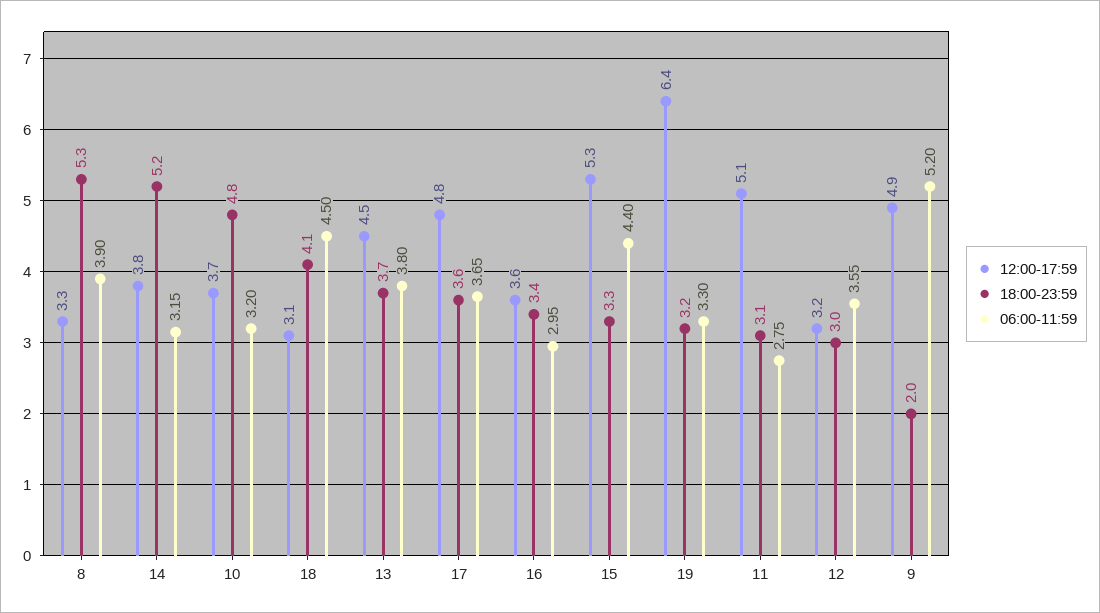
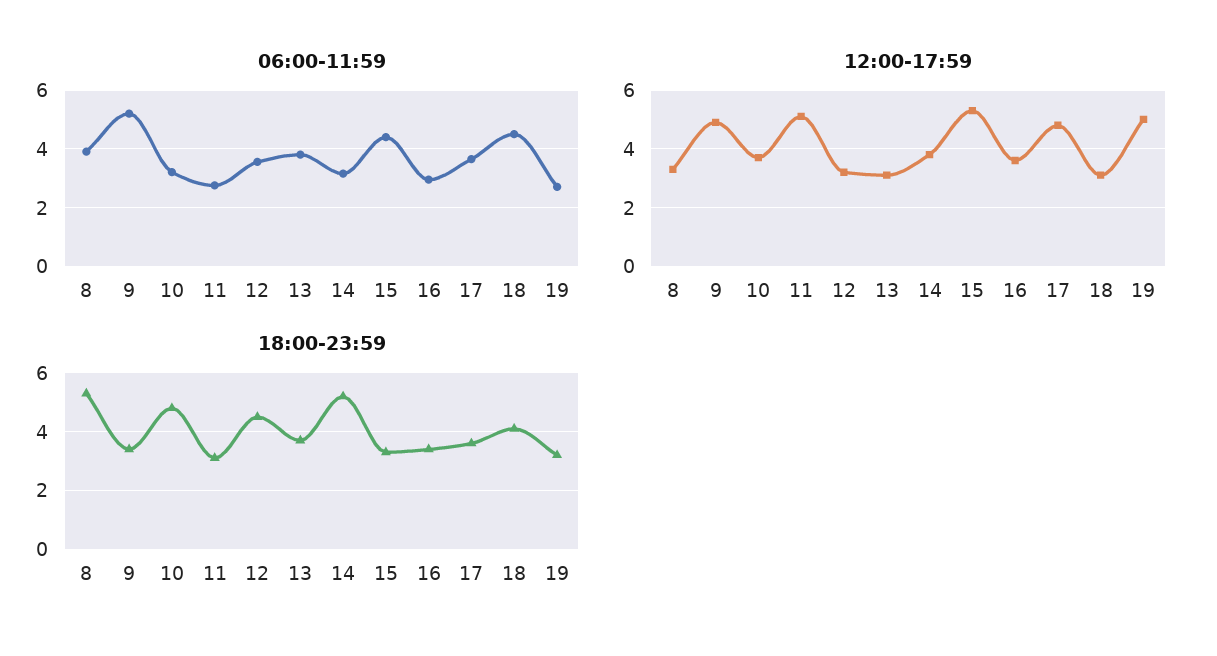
  {
    "12:00-17:59": {
      "8": 3.3,
      "14": 3.8,
      "10": 3.7,
      "18": 3.1,
-     "13": 4.5,
+     "13": 3,
      "17": 4.8,
      "16": 3.6,
      "15": 5.3,
-     "19": 6.4,
+     "19": 5,
      "11": 5.1,
      "12": 3.2,
      "9": 4.9
    },
    "18:00-23:59": {
      "8": 5.3,
      "14": 5.2,
      "10": 4.8,
      "18": 4.1,
      "13": 3.7,
      "17": 3.6,
      "16": 3.4,
      "15": 3.3,
      "19": 3.2,
      "11": 3.1,
-     "12": 3,
+     "12": 4.5,
-     "9": 2
+     "9": 3.5
    },
    "06:00-11:59": {
      "8": 3.9,
      "14": 3.15,
      "10": 3.2,
      "18": 4.5,
      "13": 3.8,
      "17": 3.65,
      "16": 2.95,
      "15": 4.4,
-     "19": 3.3,
+     "19": 2.75,
      "11": 2.75,
      "12": 3.55,
      "9": 5.2
    }
  }

